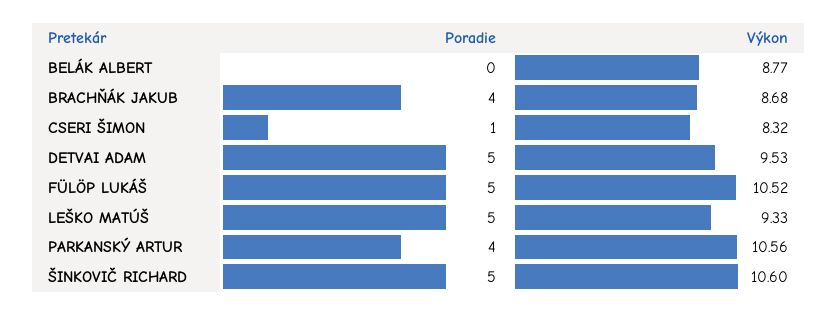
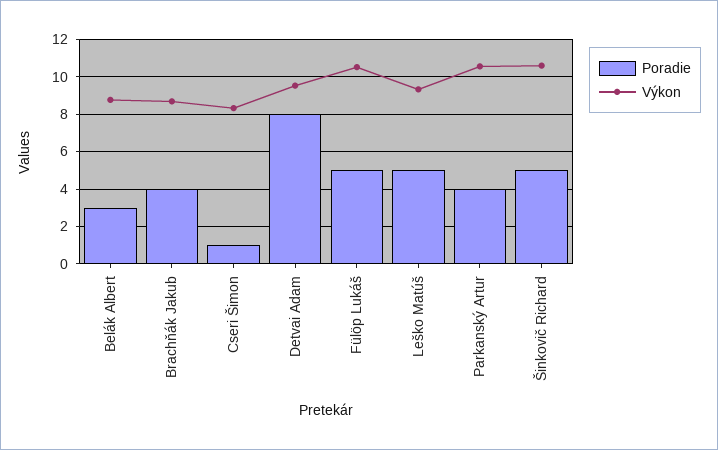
  {
    "Poradie": {
-     "BELÁK ALBERT": 0,
+     "BELÁK ALBERT": 3,
      "BRACHŇÁK JAKUB": 4,
      "CSERI ŠIMON": 1,
-     "DETVAI ADAM": 5,
+     "DETVAI ADAM": 8,
      "FÜLÖP LUKÁŠ": 5,
      "LEŠKO MATÚŠ": 5,
      "PARKANSKÝ ARTUR": 4,
      "ŠINKOVIČ RICHARD": 5
    },
    "Výkon": {
      "BELÁK ALBERT": 8.77,
      "BRACHŇÁK JAKUB": 8.68,
      "CSERI ŠIMON": 8.32,
      "DETVAI ADAM": 9.53,
      "FÜLÖP LUKÁŠ": 10.52,
      "LEŠKO MATÚŠ": 9.33,
      "PARKANSKÝ ARTUR": 10.56,
      "ŠINKOVIČ RICHARD": 10.6
    }
  }

